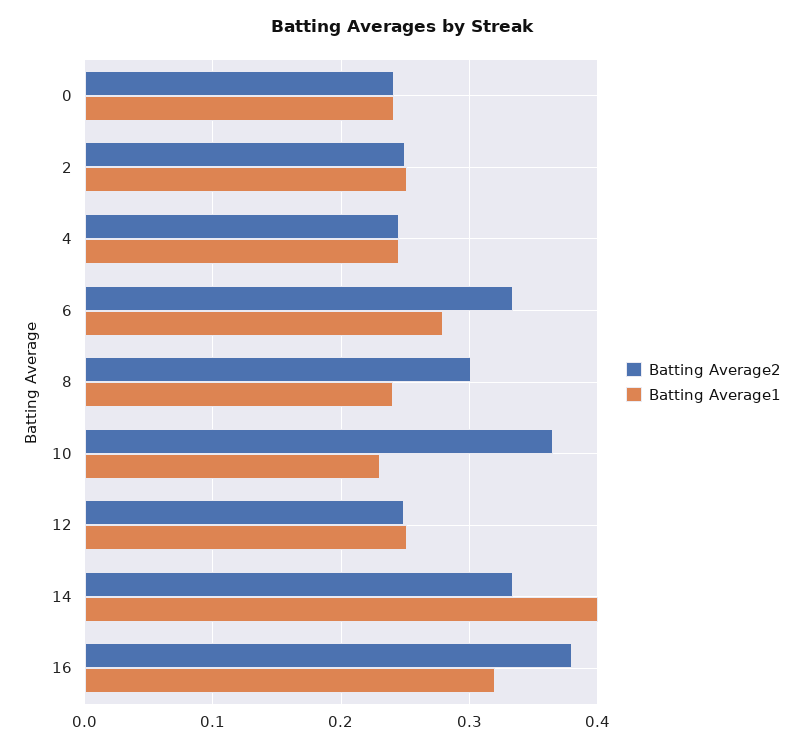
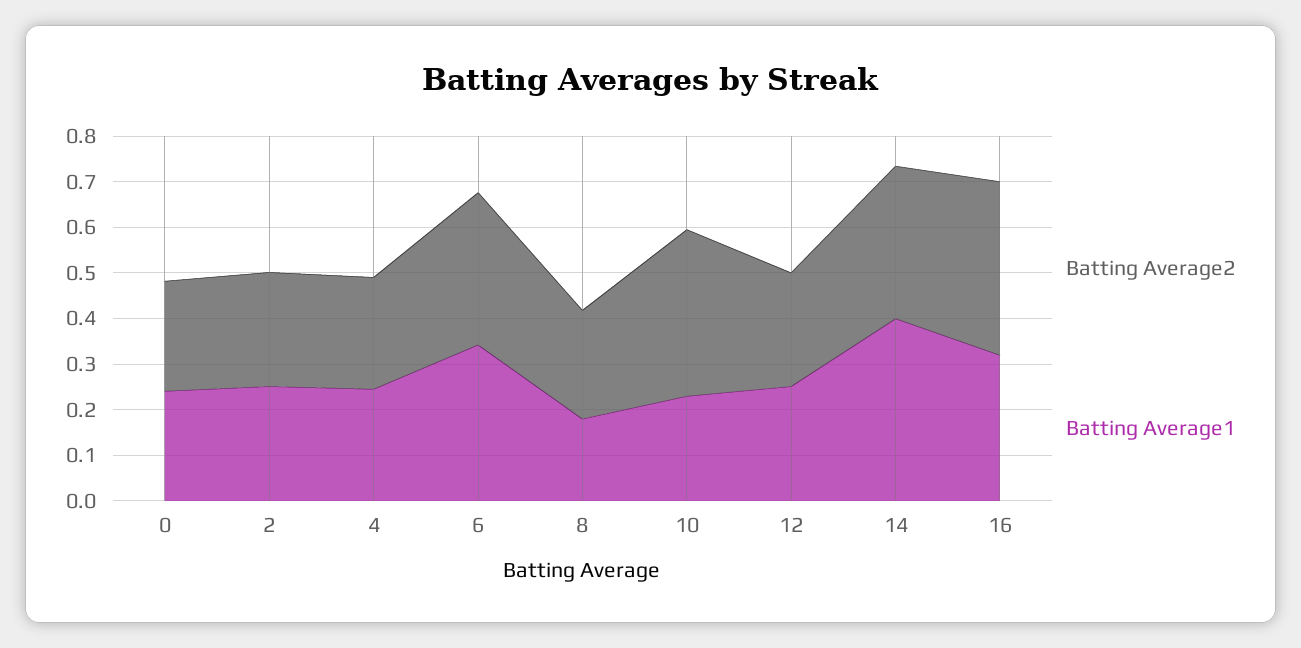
  {
    "Batting Average2": {
      "0": 0.24,
      "2": 0.25,
      "4": 0.25,
      "6": 0.33,
-     "8": 0.3,
+     "8": 0.24,
      "10": 0.37,
      "12": 0.25,
      "14": 0.33,
      "16": 0.38
    },
    "Batting Average1": {
      "0": 0.24,
      "2": 0.25,
      "4": 0.25,
-     "6": 0.28,
+     "6": 0.34,
-     "8": 0.24,
+     "8": 0.18,
      "10": 0.23,
      "12": 0.25,
      "14": 0.4,
      "16": 0.32
    }
  }

